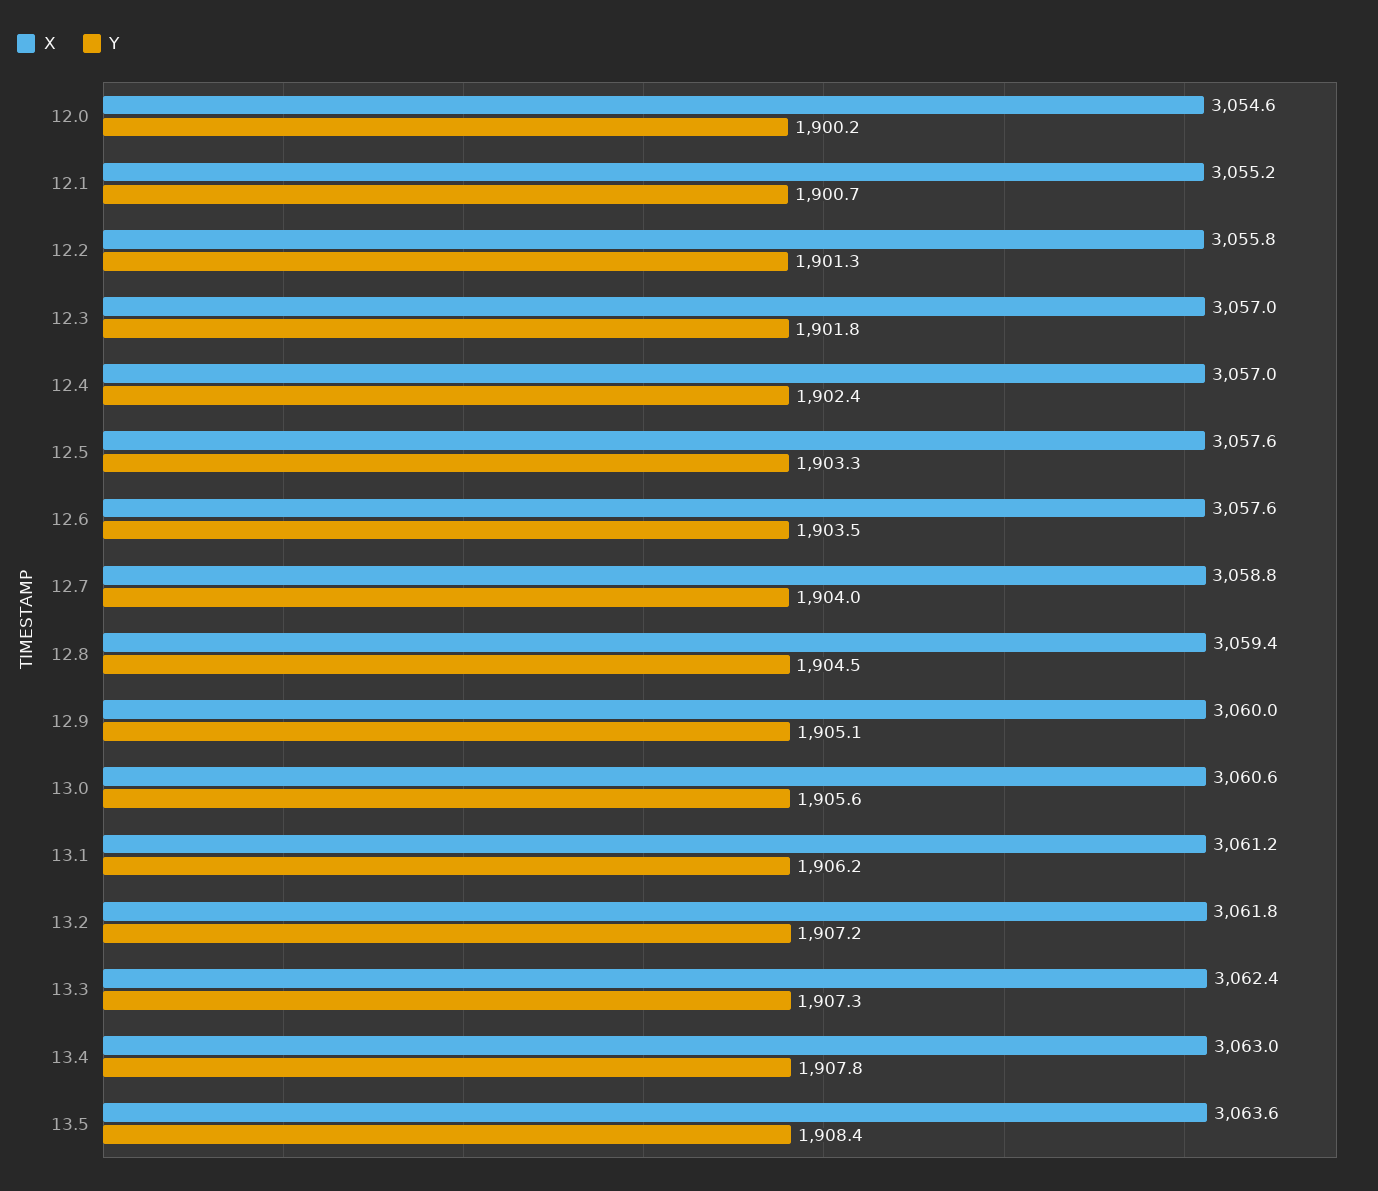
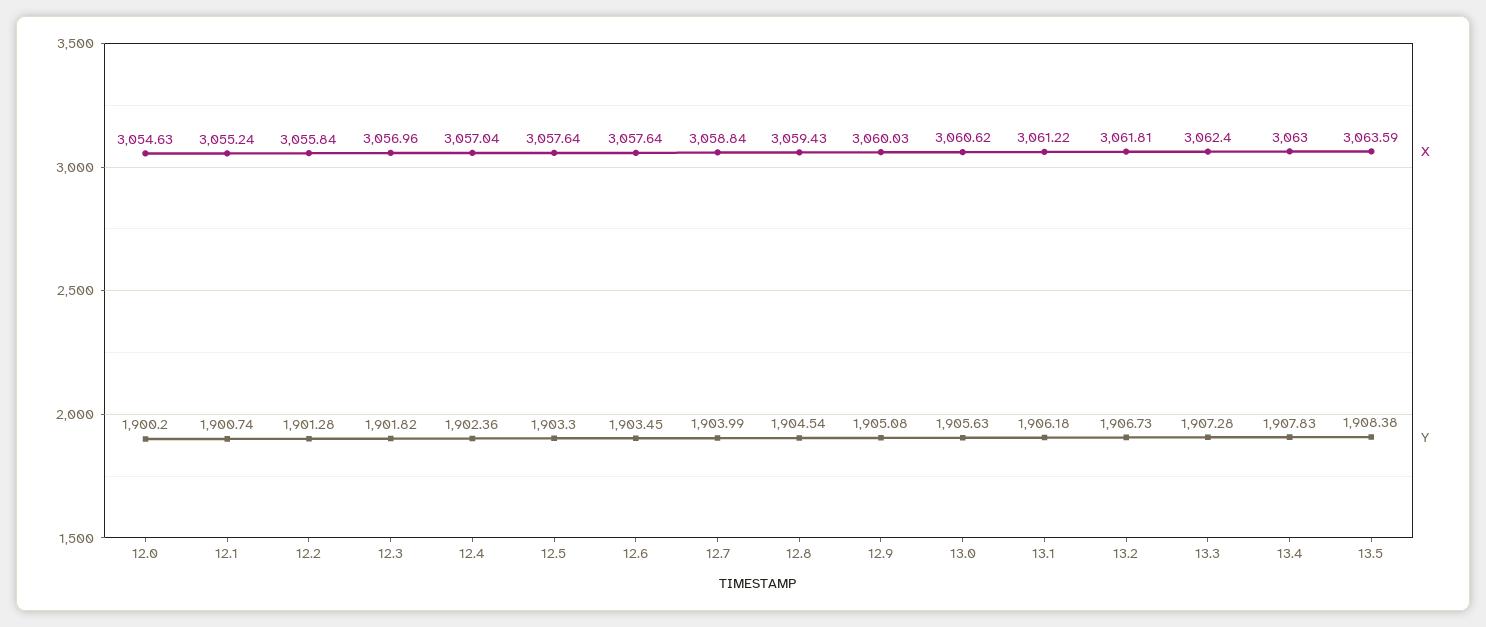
  {
    "X": {
      "12.0": 3054.63,
      "12.1": 3055.24,
      "12.2": 3055.84,
      "12.3": 3056.96,
      "12.4": 3057.04,
      "12.5": 3057.64,
      "12.6": 3057.64,
      "12.7": 3058.84,
      "12.8": 3059.43,
      "12.9": 3060.03,
      "13.0": 3060.62,
      "13.1": 3061.22,
      "13.2": 3061.81,
      "13.3": 3062.4,
      "13.4": 3063,
      "13.5": 3063.59
    },
    "Y": {
      "12.0": 1900.2,
      "12.1": 1900.74,
      "12.2": 1901.28,
      "12.3": 1901.82,
      "12.4": 1902.36,
      "12.5": 1903.3,
      "12.6": 1903.45,
      "12.7": 1903.99,
      "12.8": 1904.54,
      "12.9": 1905.08,
      "13.0": 1905.63,
      "13.1": 1906.18,
-     "13.2": 1907.2,
+     "13.2": 1906.73,
      "13.3": 1907.28,
      "13.4": 1907.83,
      "13.5": 1908.38
    }
  }

